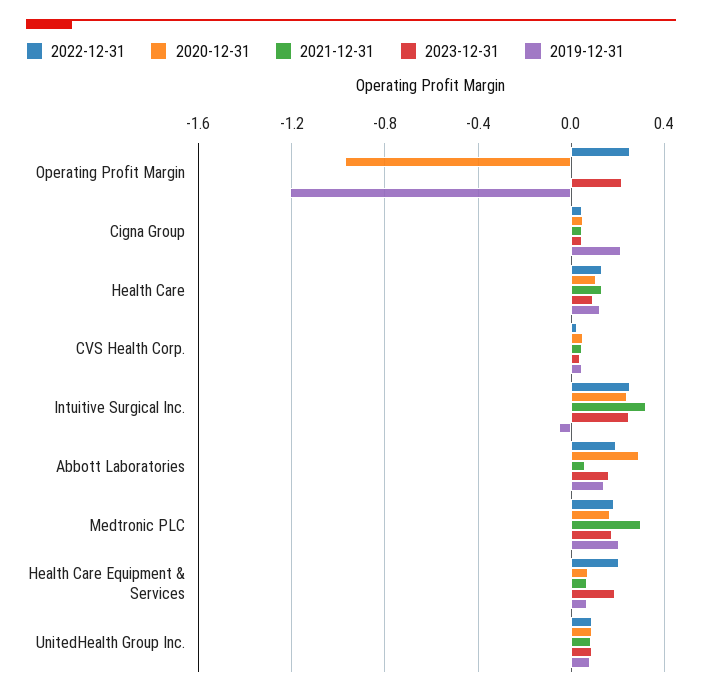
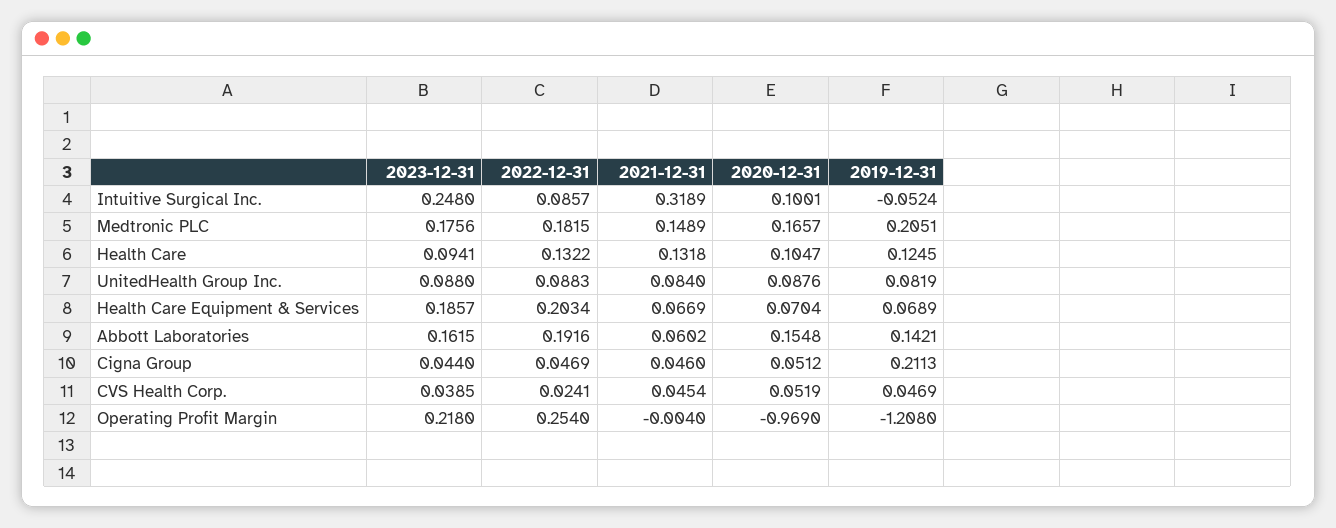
  {
    "2022-12-31": {
      "Operating Profit Margin": 0.254,
      "Cigna Group": 0.0469,
      "Health Care": 0.1322,
      "CVS Health Corp.": 0.0241,
-     "Intuitive Surgical Inc.": 0.25,
+     "Intuitive Surgical Inc.": 0.0857,
      "Abbott Laboratories": 0.1916,
      "Medtronic PLC": 0.1815,
      "Health Care Equipment & Services": 0.2034,
      "UnitedHealth Group Inc.": 0.0883
    },
    "2020-12-31": {
      "Operating Profit Margin": -0.969,
      "Cigna Group": 0.0512,
      "Health Care": 0.1047,
      "CVS Health Corp.": 0.0519,
-     "Intuitive Surgical Inc.": 0.25,
+     "Intuitive Surgical Inc.": 0.1001,
-     "Abbott Laboratories": 0.3,
+     "Abbott Laboratories": 0.1548,
      "Medtronic PLC": 0.1657,
      "Health Care Equipment & Services": 0.0704,
      "UnitedHealth Group Inc.": 0.0876
    },
    "2021-12-31": {
      "Operating Profit Margin": -0.004,
      "Cigna Group": 0.046,
      "Health Care": 0.1318,
      "CVS Health Corp.": 0.0454,
      "Intuitive Surgical Inc.": 0.3189,
      "Abbott Laboratories": 0.0602,
-     "Medtronic PLC": 0.3,
+     "Medtronic PLC": 0.1489,
      "Health Care Equipment & Services": 0.0669,
      "UnitedHealth Group Inc.": 0.084
    },
    "2023-12-31": {
      "Operating Profit Margin": 0.218,
      "Cigna Group": 0.044,
      "Health Care": 0.0941,
      "CVS Health Corp.": 0.0385,
      "Intuitive Surgical Inc.": 0.248,
      "Abbott Laboratories": 0.1615,
      "Medtronic PLC": 0.1756,
      "Health Care Equipment & Services": 0.1857,
      "UnitedHealth Group Inc.": 0.088
    },
    "2019-12-31": {
      "Operating Profit Margin": -1.208,
      "Cigna Group": 0.2113,
      "Health Care": 0.1245,
      "CVS Health Corp.": 0.0469,
      "Intuitive Surgical Inc.": -0.0524,
      "Abbott Laboratories": 0.1421,
      "Medtronic PLC": 0.2051,
      "Health Care Equipment & Services": 0.0689,
      "UnitedHealth Group Inc.": 0.0819
    }
  }

